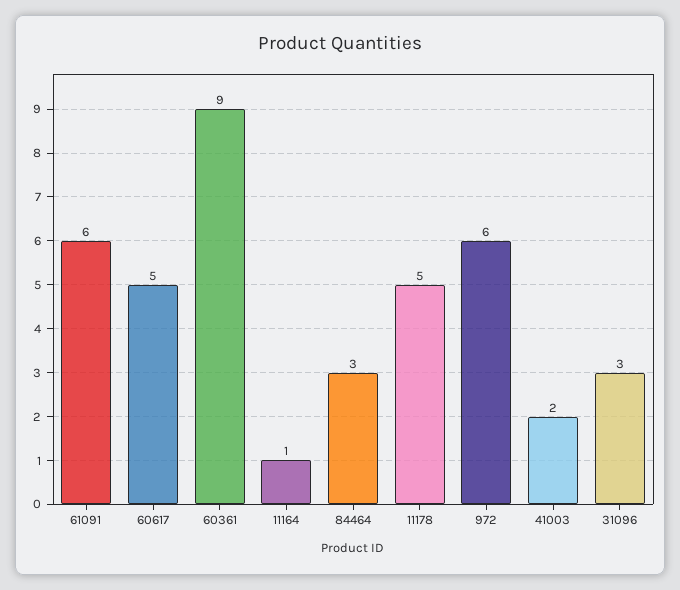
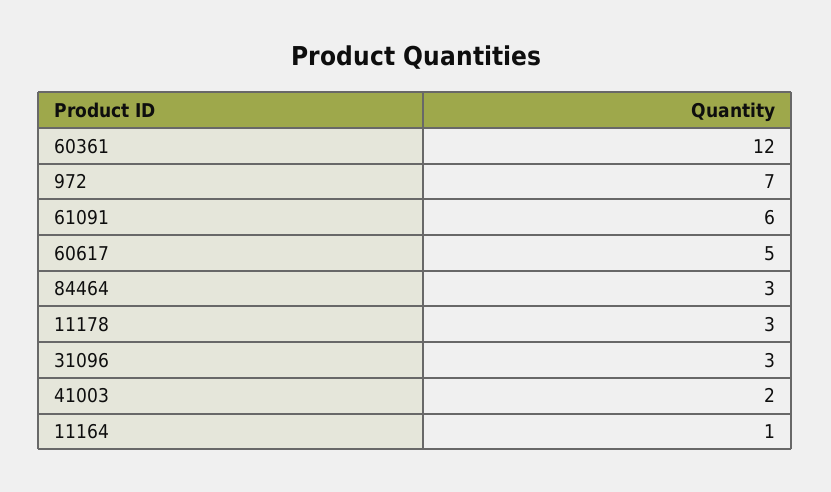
  {
    "61091": 6,
    "60617": 5,
-   "60361": 9,
+   "60361": 12,
    "11164": 1,
    "84464": 3,
-   "11178": 5,
+   "11178": 3,
-   "972": 6,
+   "972": 7,
    "41003": 2,
    "31096": 3
  }

